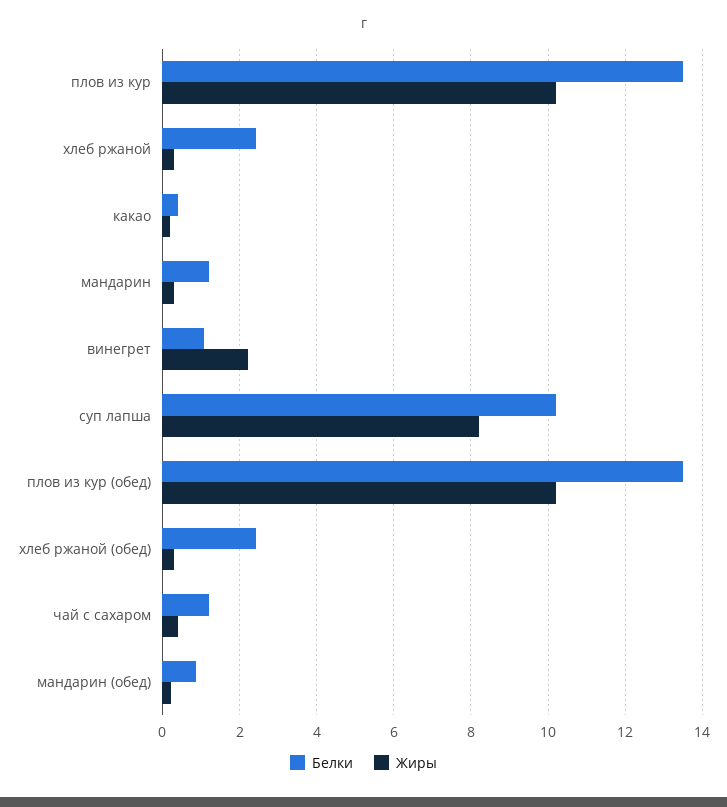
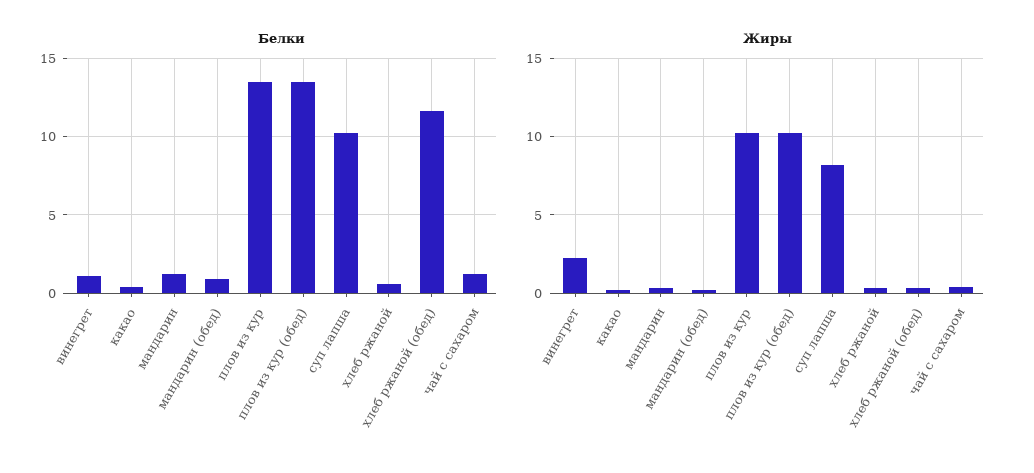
  {
    "Белки": {
      "плов из кур": 13.6,
-     "хлеб ржаной": 2.4,
+     "хлеб ржаной": 0.5,
      "какао": 0.4,
      "мандарин": 1.2,
      "винегрет": 1,
      "суп лапша": 10.2,
      "плов из кур (обед)": 13.6,
-     "хлеб ржаной (обед)": 2.4,
+     "хлеб ржаной (обед)": 11.5,
      "чай с сахаром": 1.2,
      "мандарин (обед)": 0.8
    },
    "Жиры": {
      "плов из кур": 10.2,
      "хлеб ржаной": 0.4,
      "какао": 0.2,
      "мандарин": 0.4,
      "винегрет": 2.2,
      "суп лапша": 8.2,
      "плов из кур (обед)": 10.2,
      "хлеб ржаной (обед)": 0.4,
      "чай с сахаром": 0.4,
      "мандарин (обед)": 0.2
    }
  }

